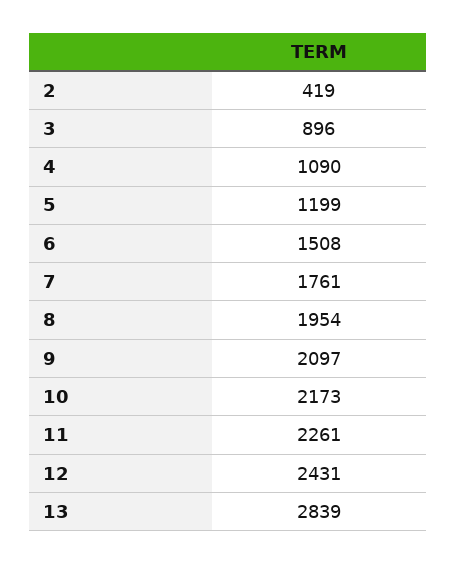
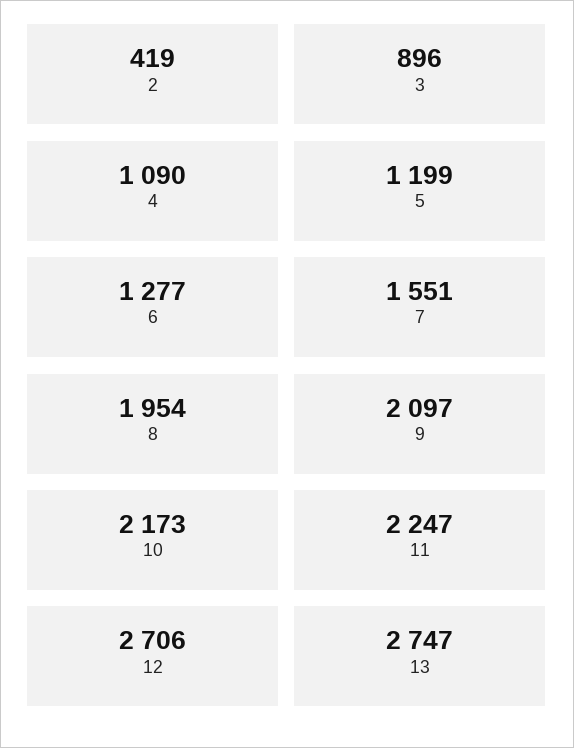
  {
    "2": 419,
    "3": 896,
    "4": 1090,
    "5": 1199,
-   "6": 1508,
+   "6": 1277,
-   "7": 1761,
+   "7": 1551,
    "8": 1954,
    "9": 2097,
    "10": 2173,
-   "11": 2261,
+   "11": 2247,
-   "12": 2431,
+   "12": 2706,
-   "13": 2839
+   "13": 2747
  }

